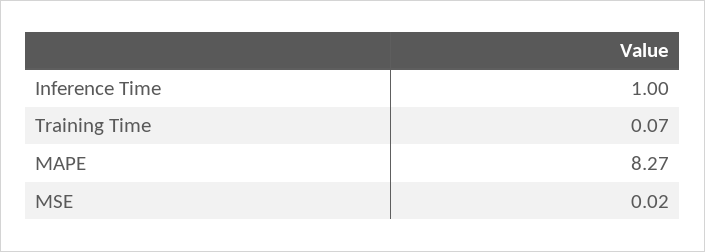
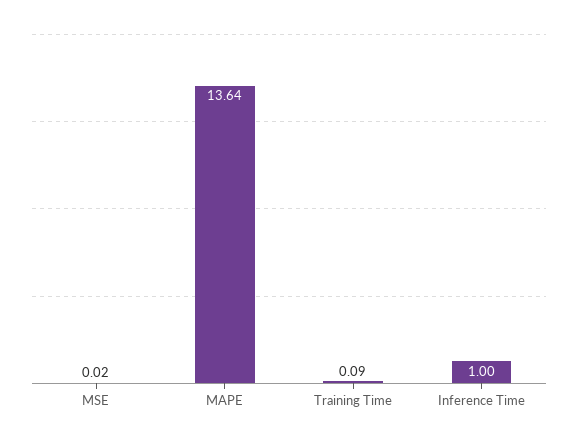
  {
    "Inference Time": 1,
-   "Training Time": 0.07,
+   "Training Time": 0.09,
-   "MAPE": 8.27,
+   "MAPE": 13.64,
    "MSE": 0.02
  }

